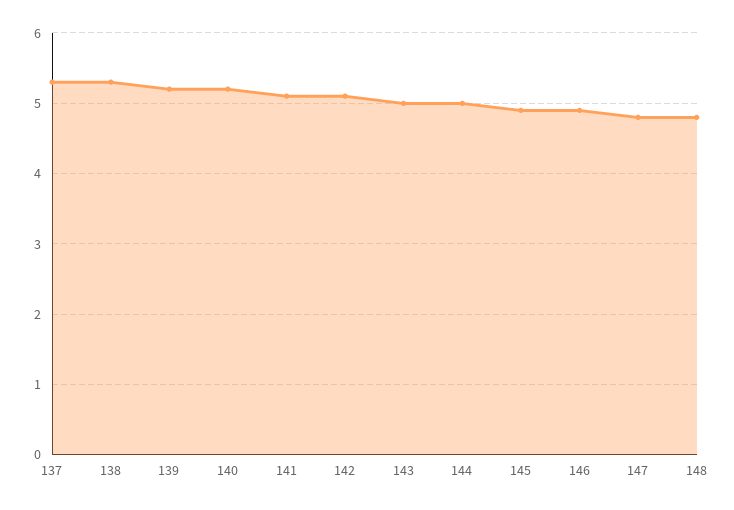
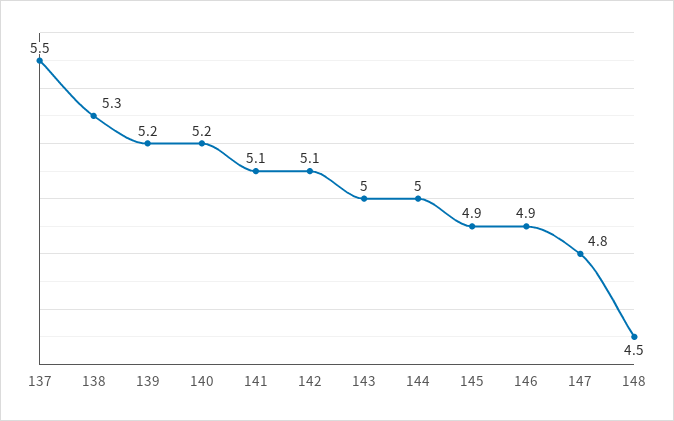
  {
-   "137": 5.3,
+   "137": 5.5,
    "138": 5.3,
    "139": 5.2,
    "140": 5.2,
    "141": 5.1,
    "142": 5.1,
    "143": 5,
    "144": 5,
    "145": 4.9,
    "146": 4.9,
    "147": 4.8,
-   "148": 4.8
+   "148": 4.5
  }

